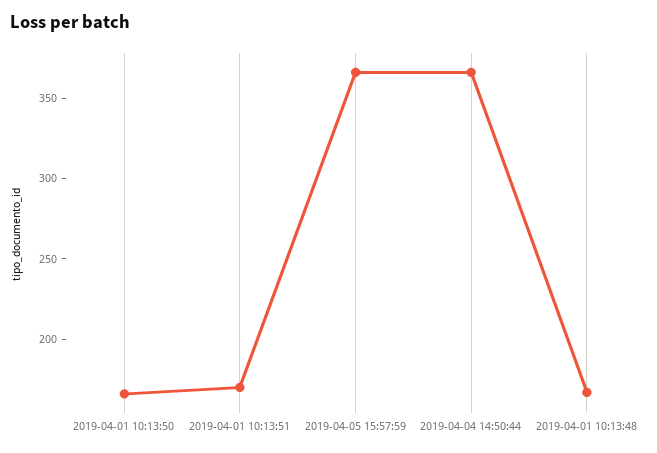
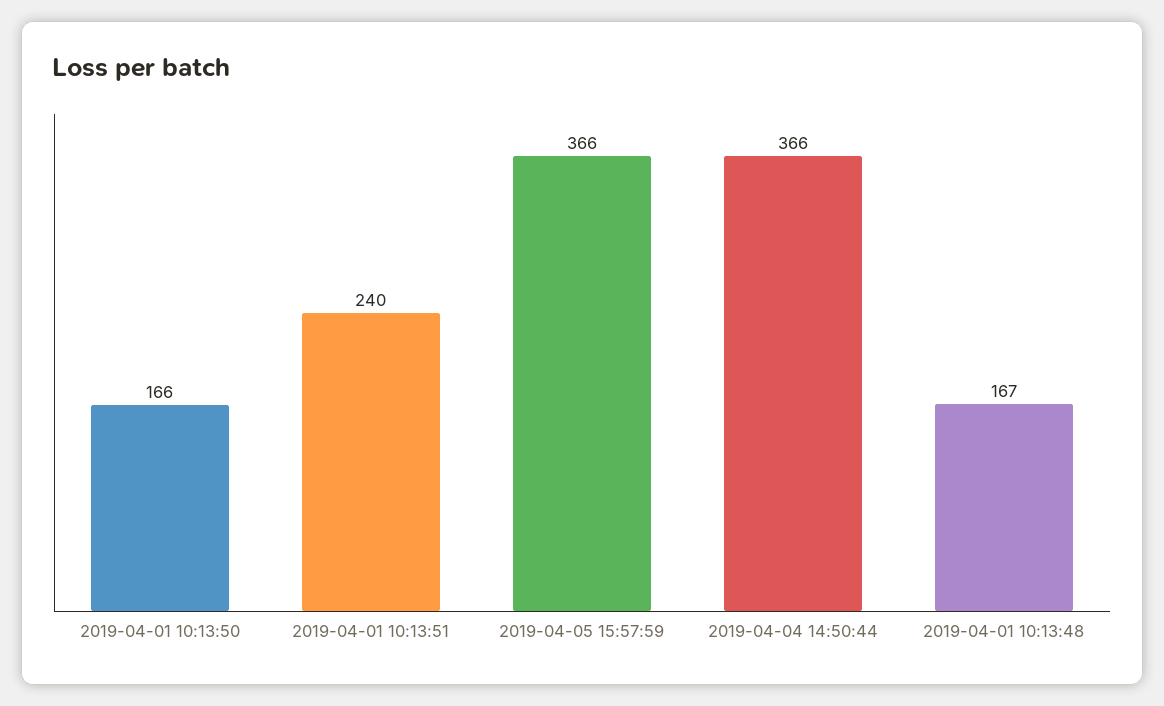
  {
    "2019-04-01 10:13:50": 166,
-   "2019-04-01 10:13:51": 170,
+   "2019-04-01 10:13:51": 240,
    "2019-04-05 15:57:59": 366,
    "2019-04-04 14:50:44": 366,
    "2019-04-01 10:13:48": 167
  }

